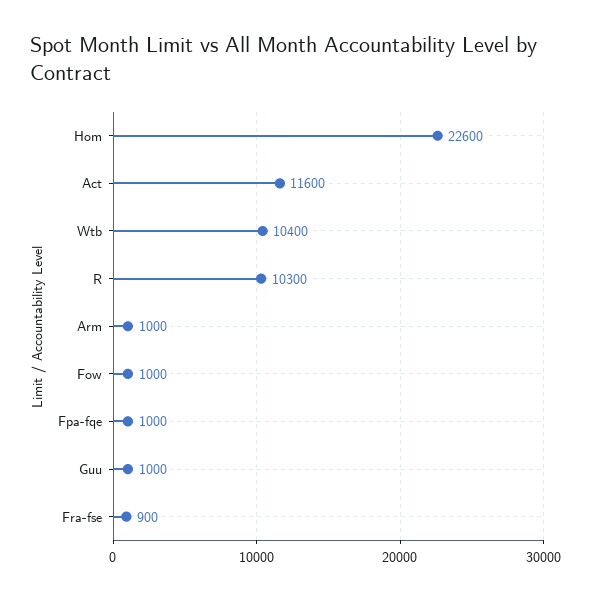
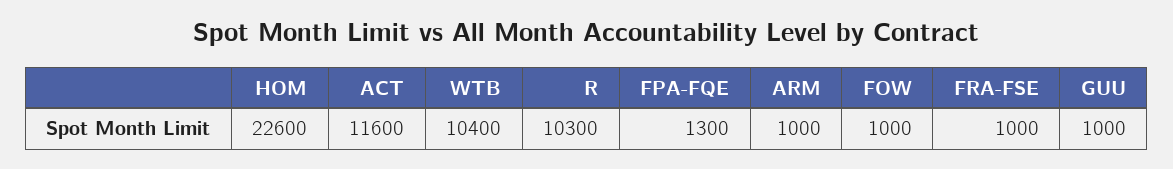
  {
    "Hom": 22600,
    "Act": 11600,
    "Wtb": 10400,
    "R": 10300,
    "Arm": 1000,
    "Fow": 1000,
-   "Fpa-fqe": 1000,
+   "Fpa-fqe": 1300,
    "Guu": 1000,
-   "Fra-fse": 900
+   "Fra-fse": 1000
  }

